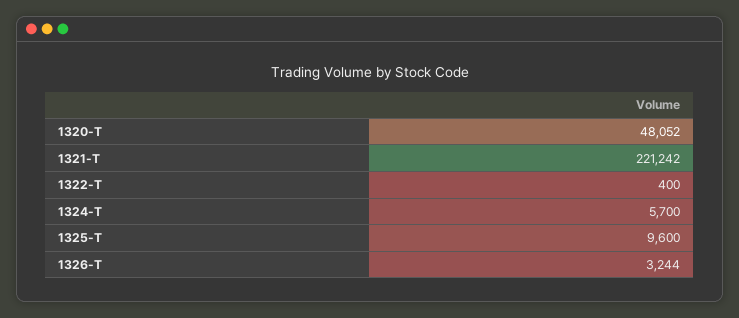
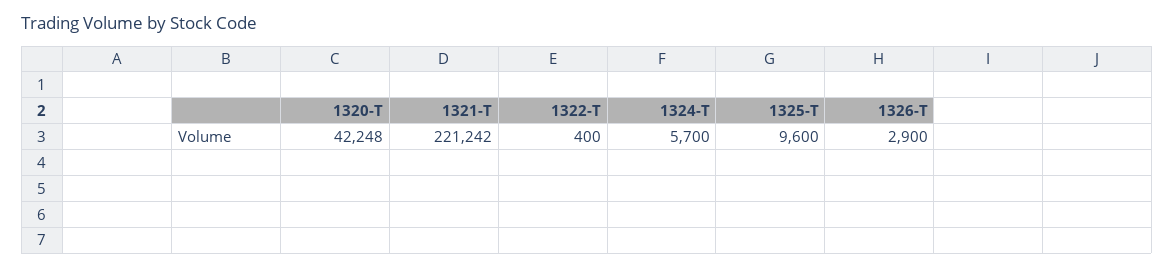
  {
-   "1320-T": 48052,
+   "1320-T": 42248,
    "1321-T": 221242,
    "1322-T": 400,
    "1324-T": 5700,
    "1325-T": 9600,
-   "1326-T": 3244
+   "1326-T": 2900
  }

